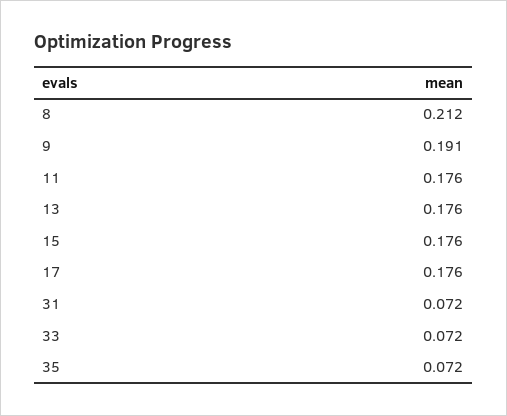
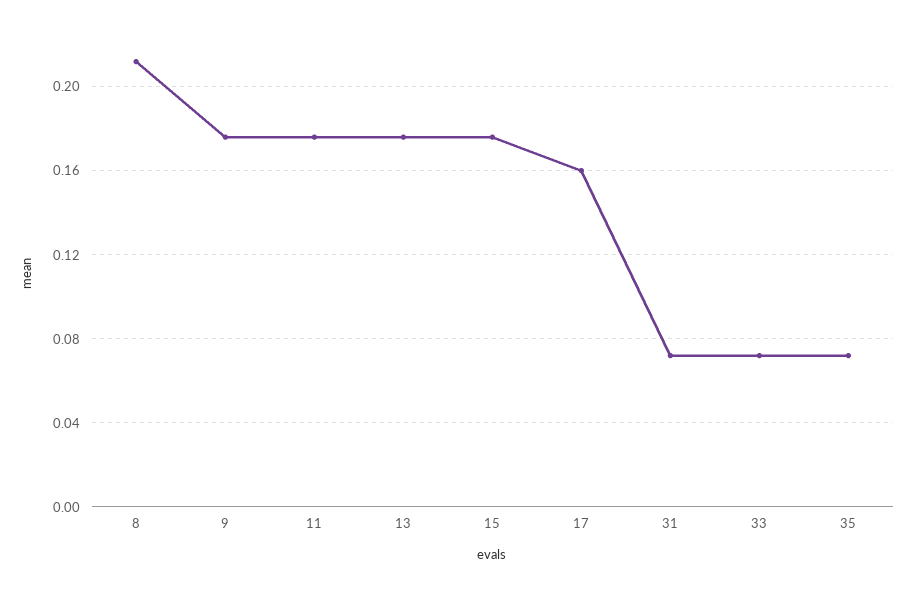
  {
    "8": 0.212,
-   "9": 0.191,
+   "9": 0.175,
    "11": 0.176,
    "13": 0.176,
    "15": 0.176,
-   "17": 0.176,
+   "17": 0.16,
    "31": 0.072,
    "33": 0.072,
    "35": 0.072
  }

